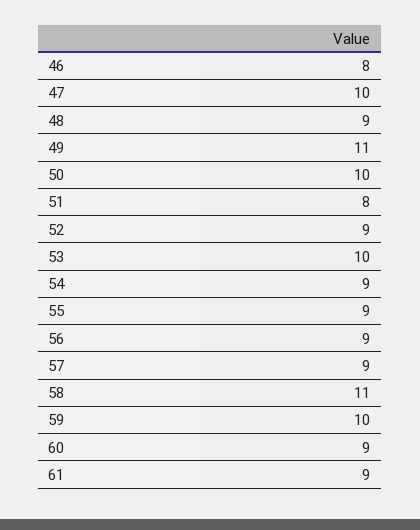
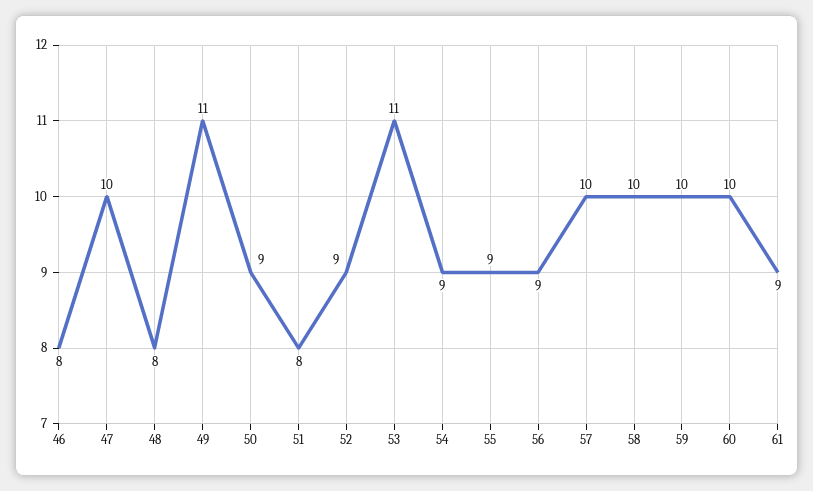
  {
    "46": 8,
    "47": 10,
-   "48": 9,
+   "48": 8,
    "49": 11,
-   "50": 10,
+   "50": 9,
    "51": 8,
    "52": 9,
-   "53": 10,
+   "53": 11,
    "54": 9,
    "55": 9,
    "56": 9,
-   "57": 9,
+   "57": 10,
-   "58": 11,
+   "58": 10,
    "59": 10,
-   "60": 9,
+   "60": 10,
    "61": 9
  }

